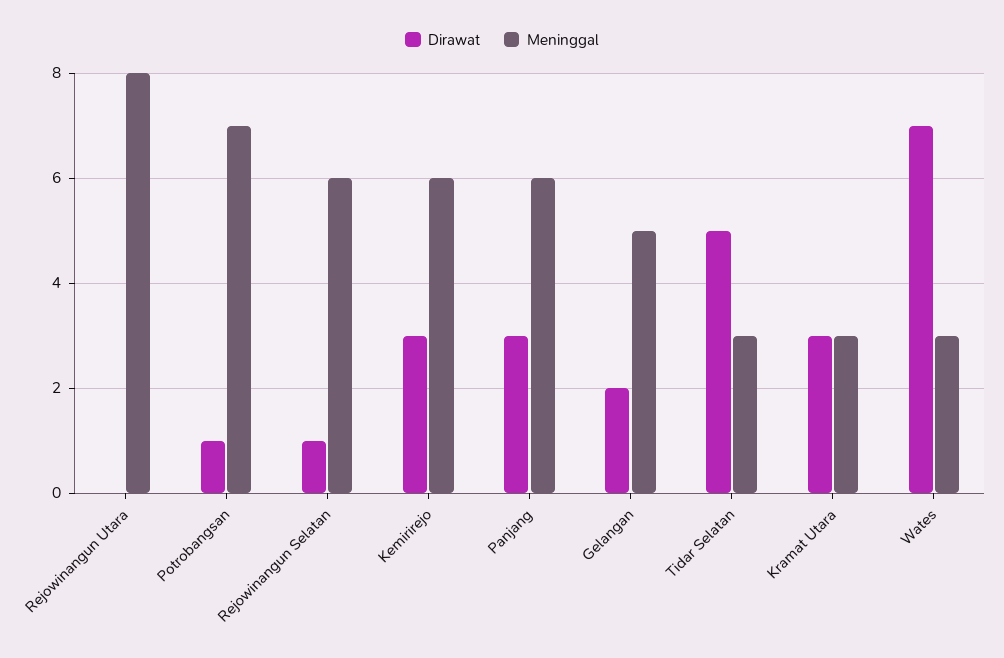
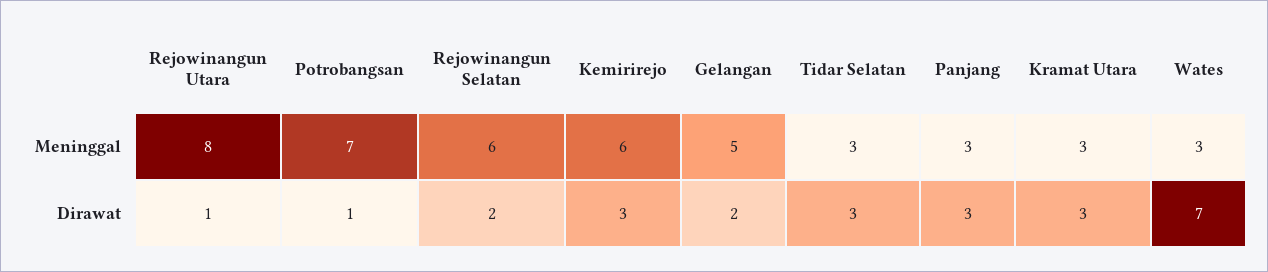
  {
    "Dirawat": {
-     "Rejowinangun Utara": 0,
+     "Rejowinangun Utara": 1,
      "Potrobangsan": 1,
-     "Rejowinangun Selatan": 1,
+     "Rejowinangun Selatan": 2,
      "Kemirirejo": 3,
      "Panjang": 3,
      "Gelangan": 2,
-     "Tidar Selatan": 5,
+     "Tidar Selatan": 3,
      "Kramat Utara": 3,
      "Wates": 7
    },
    "Meninggal": {
      "Rejowinangun Utara": 8,
      "Potrobangsan": 7,
      "Rejowinangun Selatan": 6,
      "Kemirirejo": 6,
-     "Panjang": 6,
+     "Panjang": 3,
      "Gelangan": 5,
      "Tidar Selatan": 3,
      "Kramat Utara": 3,
      "Wates": 3
    }
  }

